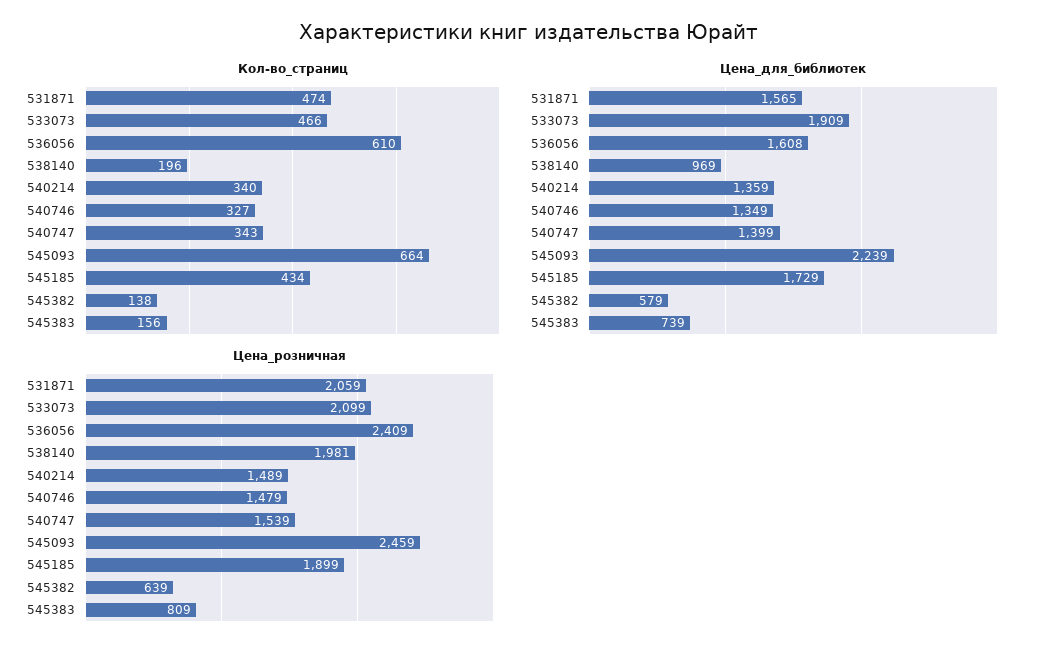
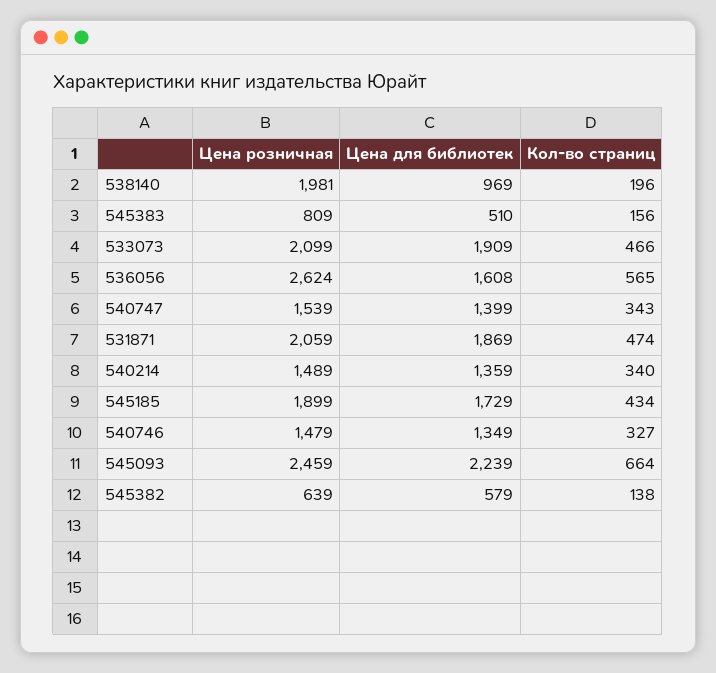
  {
    "Кол-во_страниц": {
      "531871": 474,
      "533073": 466,
-     "536056": 610,
+     "536056": 565,
      "538140": 196,
      "540214": 340,
      "540746": 327,
      "540747": 343,
      "545093": 664,
      "545185": 434,
      "545382": 138,
      "545383": 156
    },
    "Цена_для_библиотек": {
-     "531871": 1565,
+     "531871": 1869,
      "533073": 1909,
      "536056": 1608,
      "538140": 969,
      "540214": 1359,
      "540746": 1349,
      "540747": 1399,
      "545093": 2239,
      "545185": 1729,
      "545382": 579,
-     "545383": 739
+     "545383": 510
    },
    "Цена_розничная": {
      "531871": 2059,
      "533073": 2099,
-     "536056": 2409,
+     "536056": 2624,
      "538140": 1981,
      "540214": 1489,
      "540746": 1479,
      "540747": 1539,
      "545093": 2459,
      "545185": 1899,
      "545382": 639,
      "545383": 809
    }
  }

